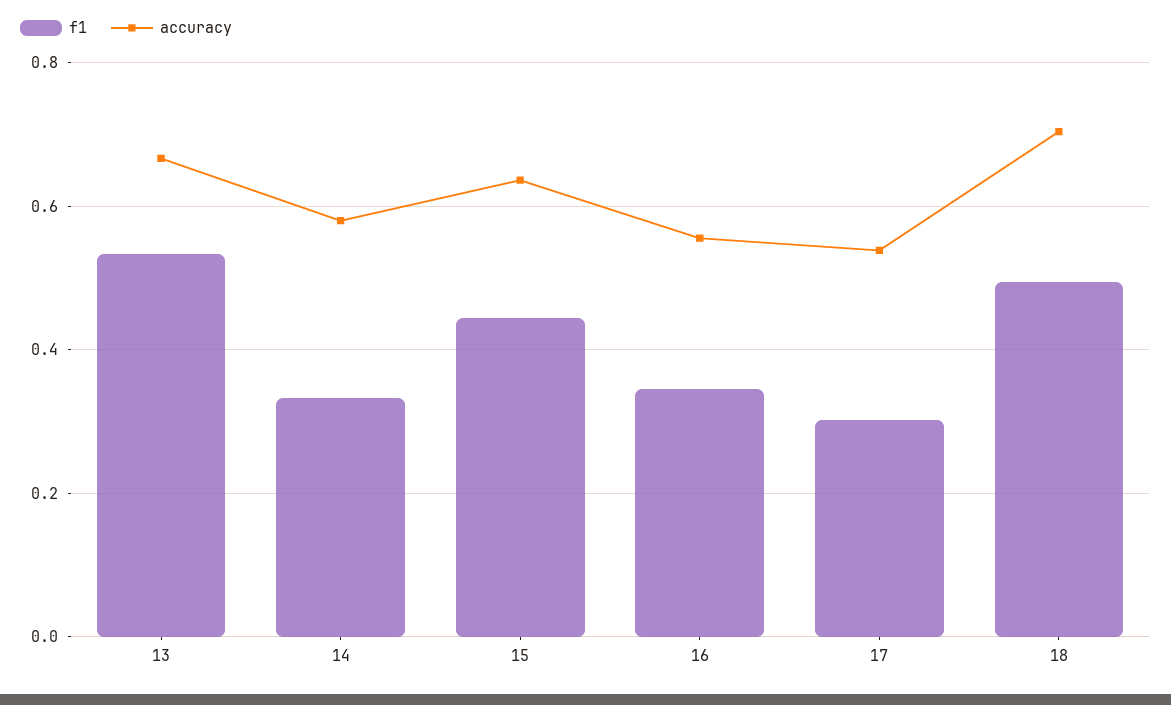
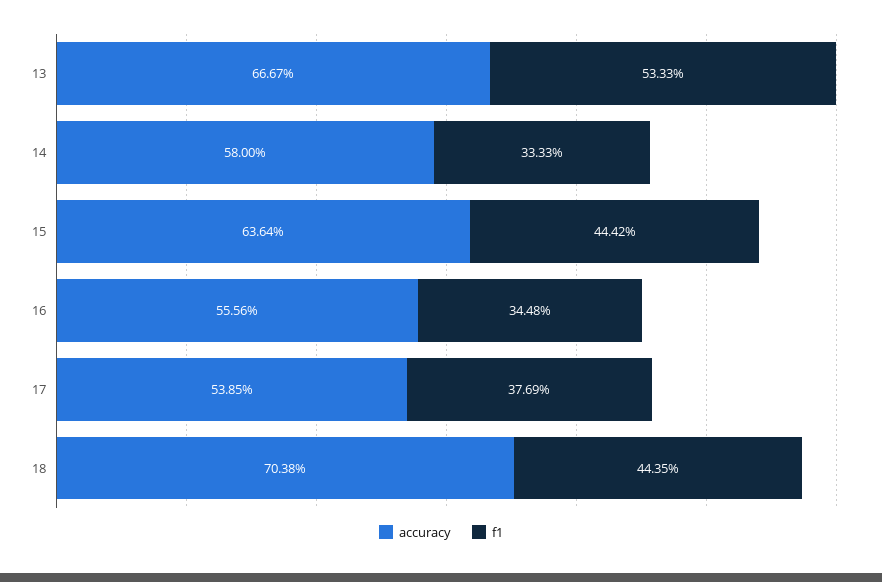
  {
    "f1": {
      "13": 0.5333,
      "14": 0.3333,
      "15": 0.4442,
      "16": 0.3448,
-     "17": 0.3,
+     "17": 0.3769,
-     "18": 0.5
+     "18": 0.4435
    },
    "accuracy": {
      "13": 0.6667,
      "14": 0.58,
      "15": 0.6364,
      "16": 0.5556,
      "17": 0.5385,
      "18": 0.7038
    }
  }

